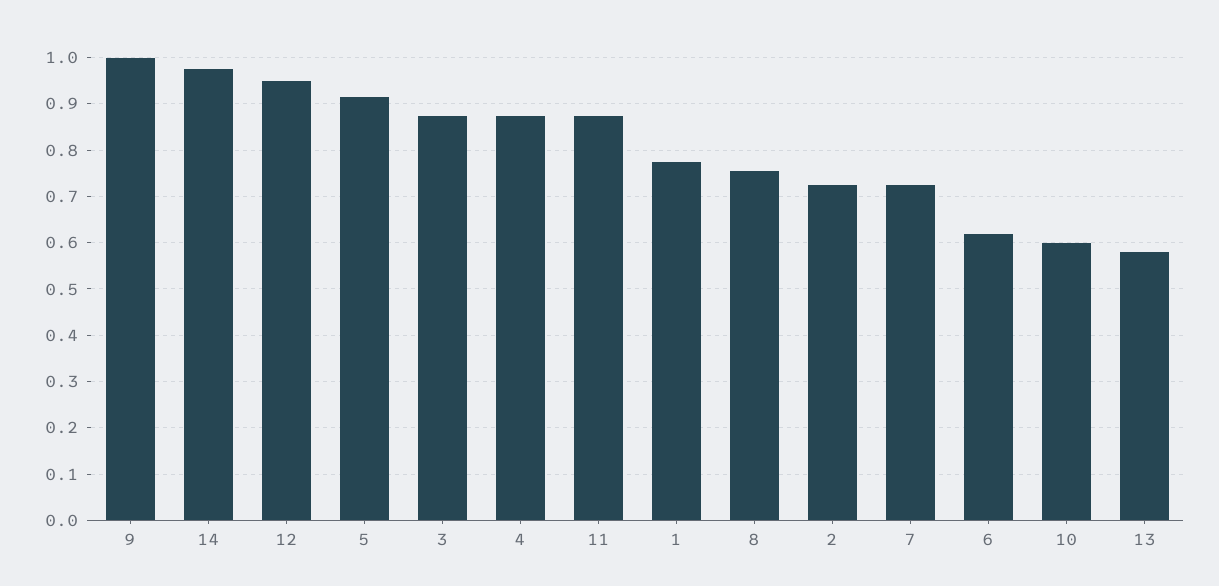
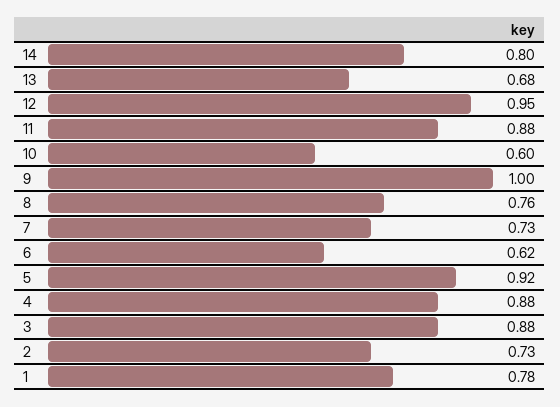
  {
    "9": 1,
-   "14": 0.98,
+   "14": 0.8,
    "12": 0.95,
    "5": 0.92,
    "3": 0.88,
    "4": 0.88,
    "11": 0.88,
    "1": 0.78,
    "8": 0.76,
    "2": 0.73,
    "7": 0.73,
    "6": 0.62,
    "10": 0.6,
-   "13": 0.58
+   "13": 0.68
  }

